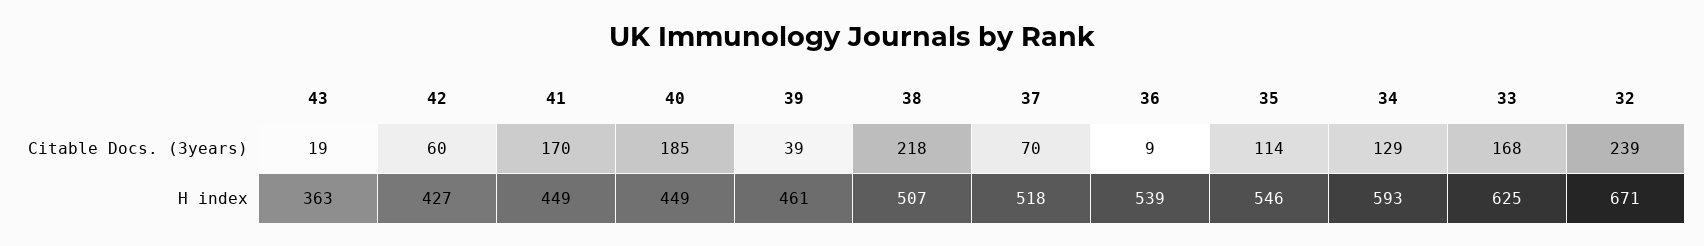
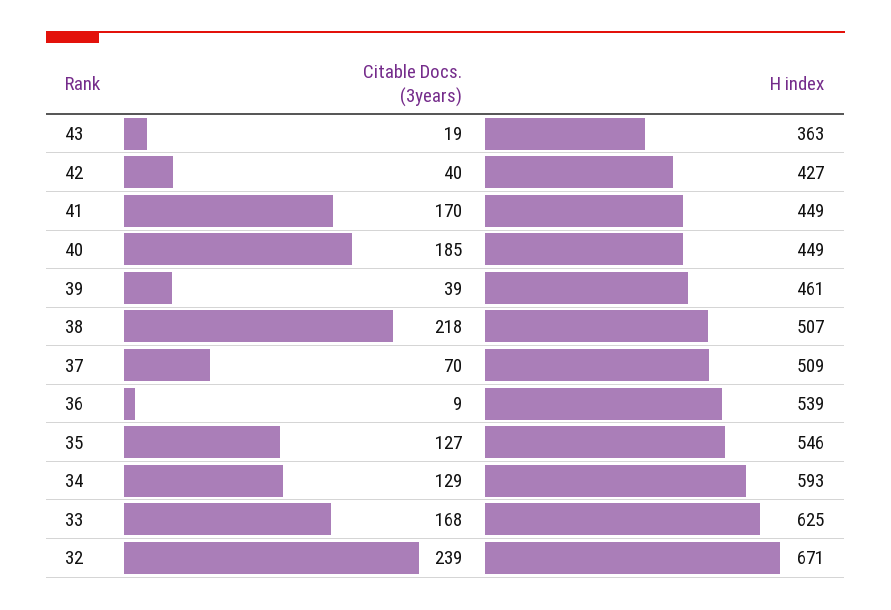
  {
    "43": {
      "Citable Docs. (3years)": 19,
      "H index": 363
    },
    "42": {
-     "Citable Docs. (3years)": 60,
+     "Citable Docs. (3years)": 40,
      "H index": 427
    },
    "41": {
      "Citable Docs. (3years)": 170,
      "H index": 449
    },
    "40": {
      "Citable Docs. (3years)": 185,
      "H index": 449
    },
    "39": {
      "Citable Docs. (3years)": 39,
      "H index": 461
    },
    "38": {
      "Citable Docs. (3years)": 218,
      "H index": 507
    },
    "37": {
      "Citable Docs. (3years)": 70,
-     "H index": 518
+     "H index": 509
    },
    "36": {
      "Citable Docs. (3years)": 9,
      "H index": 539
    },
    "35": {
-     "Citable Docs. (3years)": 114,
+     "Citable Docs. (3years)": 127,
      "H index": 546
    },
    "34": {
      "Citable Docs. (3years)": 129,
      "H index": 593
    },
    "33": {
      "Citable Docs. (3years)": 168,
      "H index": 625
    },
    "32": {
      "Citable Docs. (3years)": 239,
      "H index": 671
    }
  }

